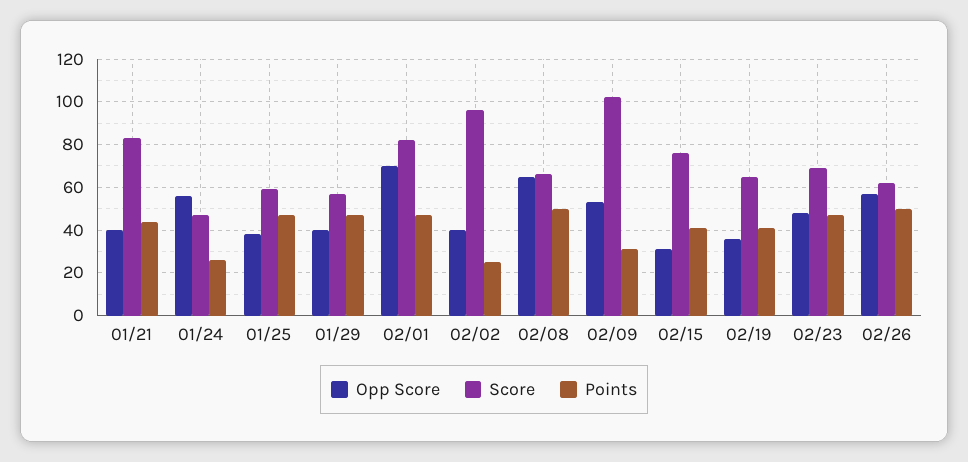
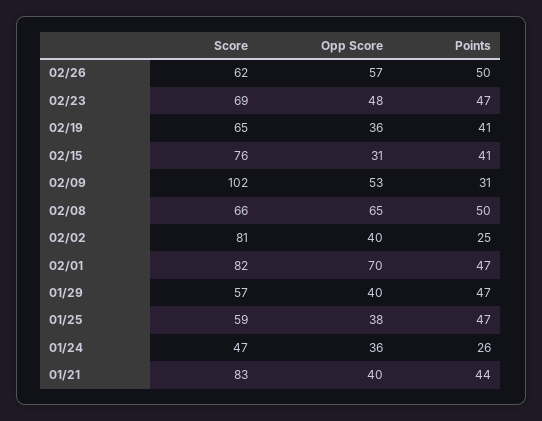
  {
    "Opp Score": {
      "01/21": 40,
-     "01/24": 55,
+     "01/24": 36,
      "01/25": 38,
      "01/29": 40,
      "02/01": 70,
      "02/02": 40,
      "02/08": 65,
      "02/09": 53,
      "02/15": 31,
      "02/19": 36,
      "02/23": 48,
      "02/26": 57
    },
    "Score": {
      "01/21": 83,
      "01/24": 47,
      "01/25": 59,
      "01/29": 57,
      "02/01": 82,
-     "02/02": 95,
+     "02/02": 81,
      "02/08": 66,
      "02/09": 102,
      "02/15": 76,
      "02/19": 65,
      "02/23": 69,
      "02/26": 62
    },
    "Points": {
      "01/21": 44,
      "01/24": 26,
      "01/25": 47,
      "01/29": 47,
      "02/01": 47,
      "02/02": 25,
      "02/08": 50,
      "02/09": 31,
      "02/15": 41,
      "02/19": 41,
      "02/23": 47,
      "02/26": 50
    }
  }

